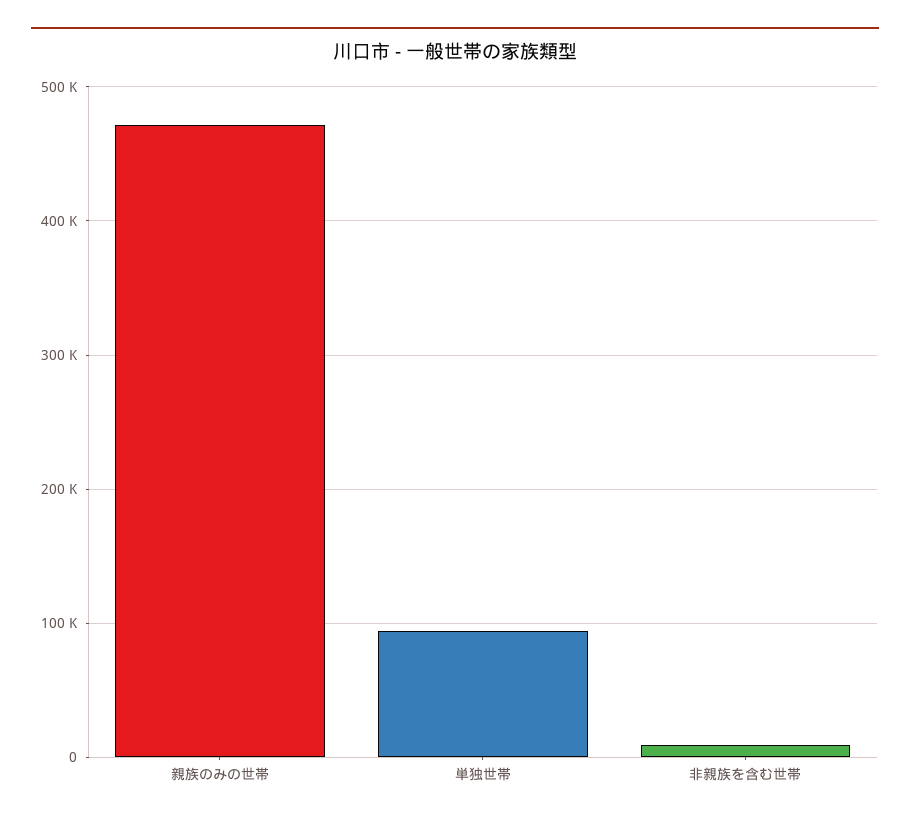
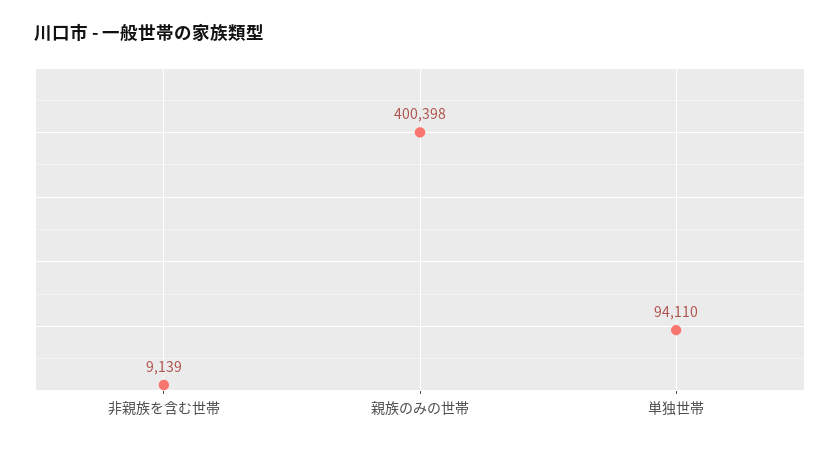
  {
-   "親族のみの世帯": 470000,
+   "親族のみの世帯": 400398,
    "単独世帯": 94110,
    "非親族を含む世帯": 9139
  }

